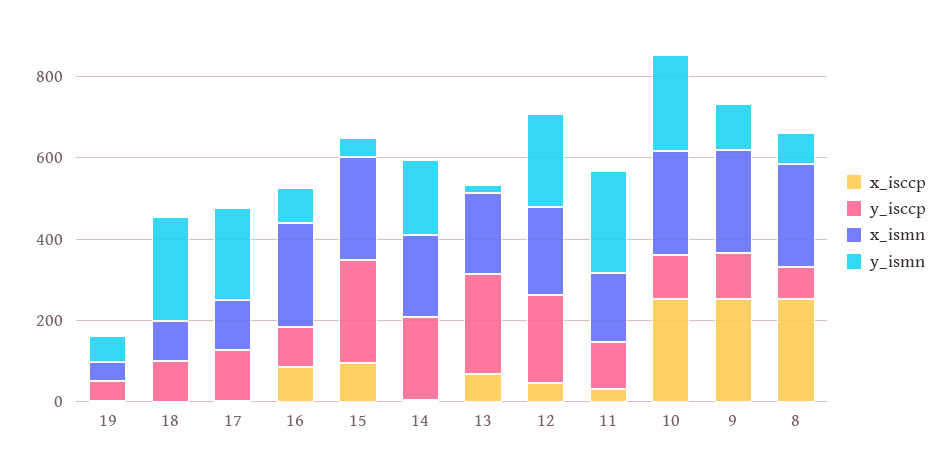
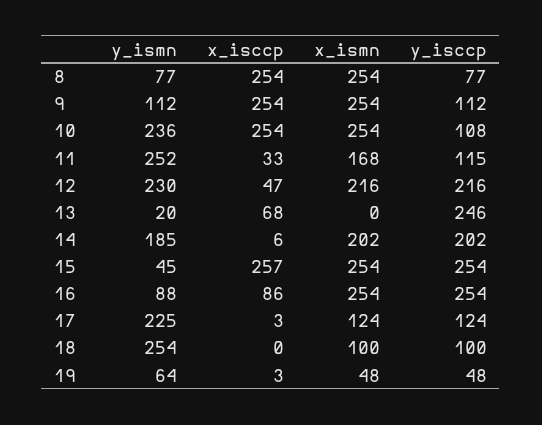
  {
    "x_isccp": {
      "19": 3,
      "18": 0,
      "17": 3,
      "16": 86,
-     "15": 100,
+     "15": 257,
      "14": 6,
      "13": 68,
      "12": 47,
      "11": 33,
      "10": 254,
      "9": 254,
      "8": 254
    },
    "y_isccp": {
      "19": 48,
      "18": 100,
      "17": 124,
-     "16": 100,
+     "16": 254,
      "15": 254,
      "14": 202,
      "13": 246,
      "12": 216,
      "11": 115,
      "10": 108,
      "9": 112,
      "8": 77
    },
    "x_ismn": {
      "19": 48,
      "18": 100,
      "17": 124,
      "16": 254,
      "15": 254,
      "14": 202,
-     "13": 200,
+     "13": 0,
      "12": 216,
      "11": 168,
      "10": 254,
      "9": 254,
      "8": 254
    },
    "y_ismn": {
      "19": 64,
      "18": 254,
      "17": 225,
      "16": 88,
      "15": 45,
      "14": 185,
      "13": 20,
      "12": 230,
      "11": 252,
      "10": 236,
      "9": 112,
      "8": 77
    }
  }

